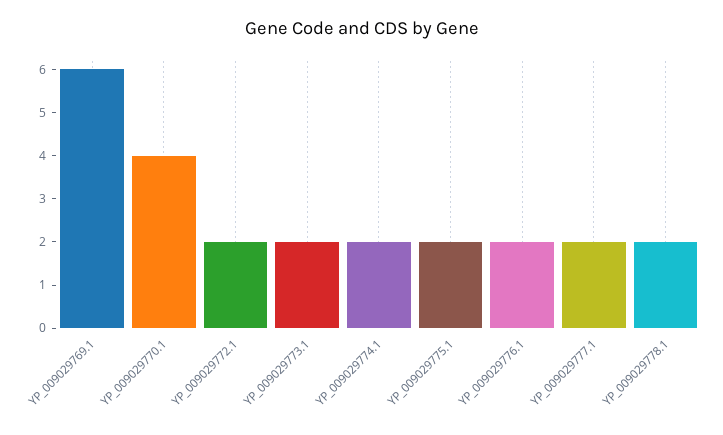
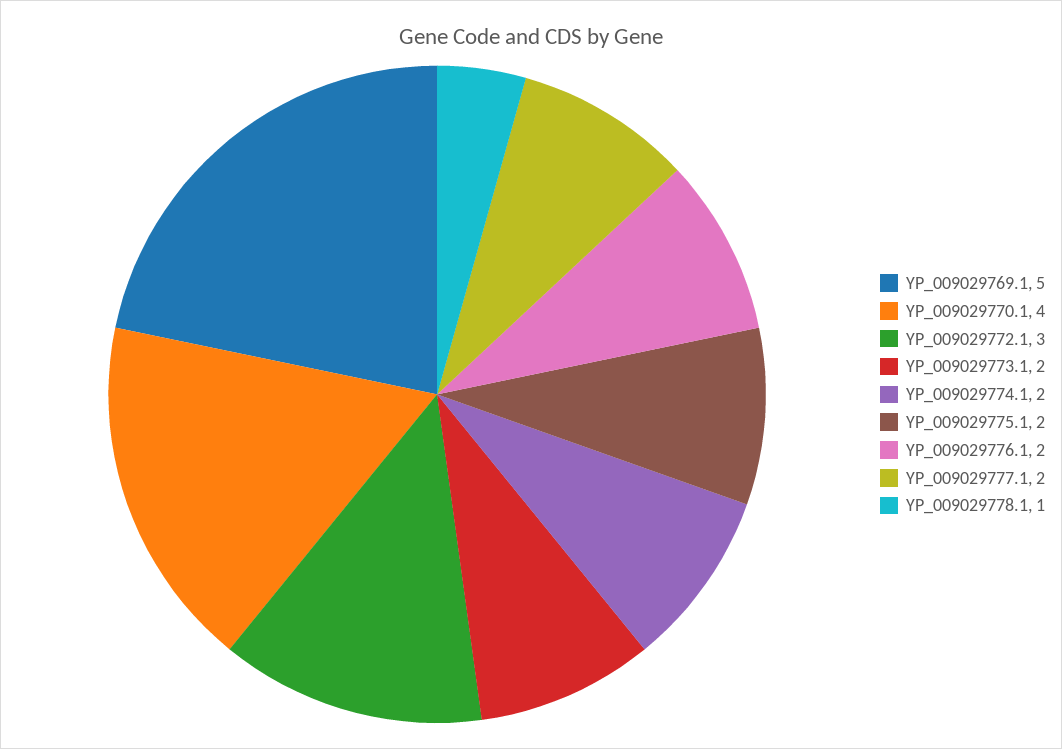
  {
-   "YP_009029769.1": 6,
+   "YP_009029769.1": 5,
    "YP_009029770.1": 4,
-   "YP_009029772.1": 2,
+   "YP_009029772.1": 3,
    "YP_009029773.1": 2,
    "YP_009029774.1": 2,
    "YP_009029775.1": 2,
    "YP_009029776.1": 2,
    "YP_009029777.1": 2,
-   "YP_009029778.1": 2
+   "YP_009029778.1": 1
  }

